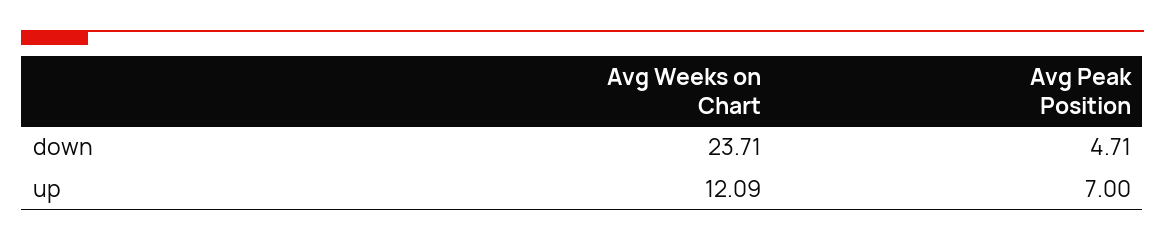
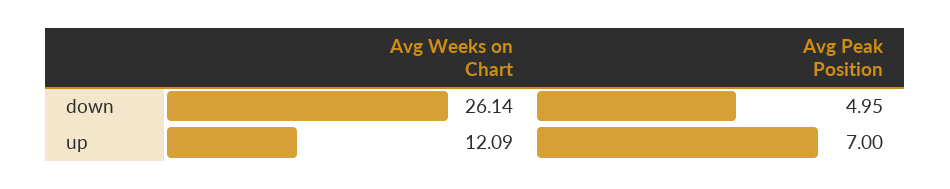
  {
    "Avg Weeks on Chart": {
-     "down": 23.71,
+     "down": 26.14,
      "up": 12.09
    },
    "Avg Peak Position": {
-     "down": 4.71,
+     "down": 4.95,
      "up": 7
    }
  }

